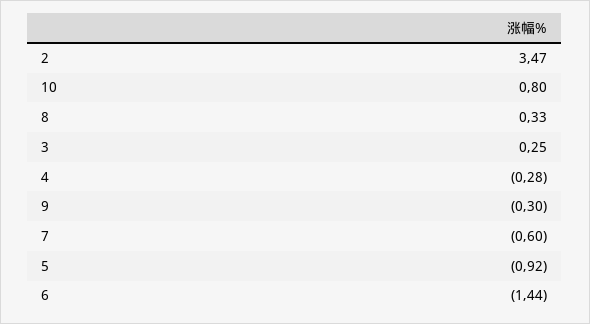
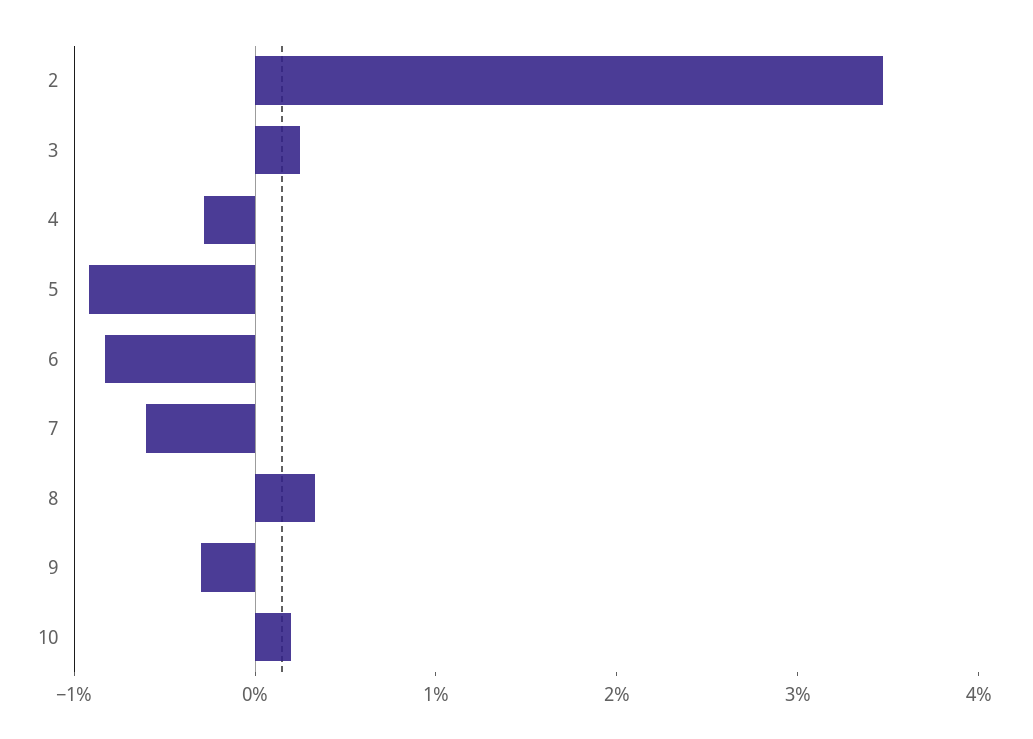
  {
    "2": 3.47,
-   "10": 0.8,
+   "10": 0.2,
    "8": 0.33,
    "3": 0.25,
    "4": -0.28,
    "9": -0.3,
    "7": -0.6,
    "5": -0.92,
-   "6": -1.44
+   "6": -0.8
  }

